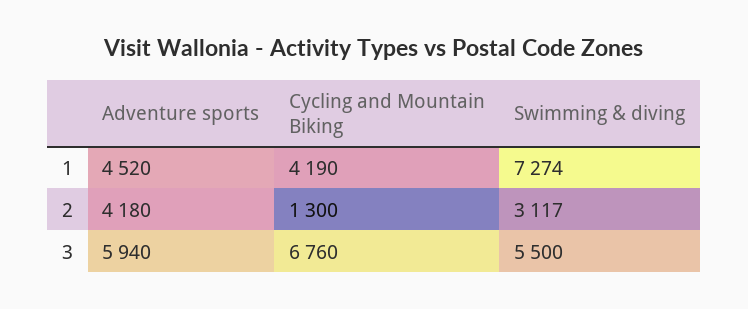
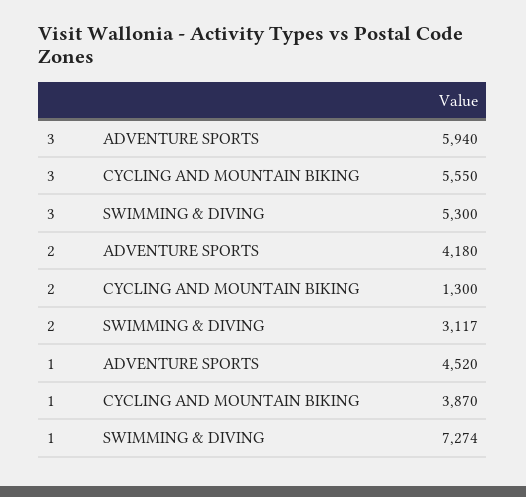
  {
    "Adventure sports": {
      "1": 4520,
      "2": 4180,
      "3": 5940
    },
    "Cycling and Mountain Biking": {
-     "1": 4190,
+     "1": 3870,
      "2": 1300,
-     "3": 6760
+     "3": 5550
    },
    "Swimming & diving": {
      "1": 7274,
      "2": 3117,
-     "3": 5500
+     "3": 5300
    }
  }

